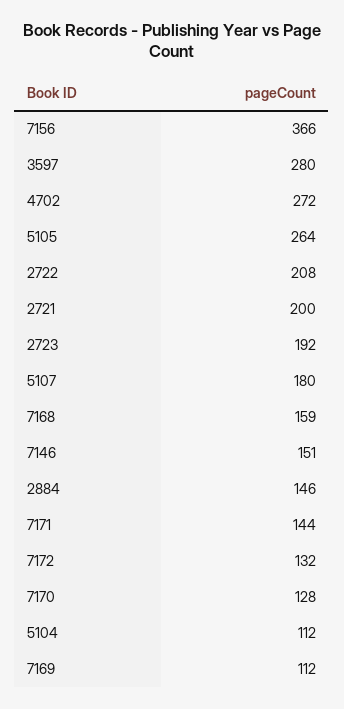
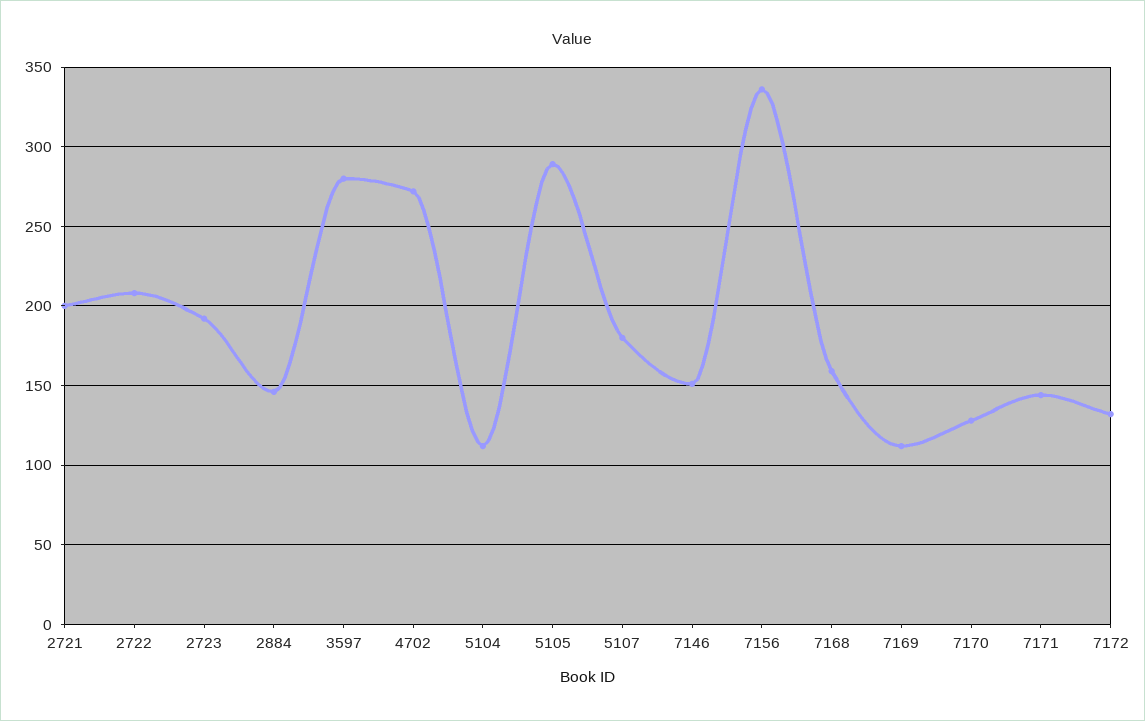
  {
-   "7156": 366,
+   "7156": 335,
    "3597": 280,
    "4702": 272,
-   "5105": 264,
+   "5105": 290,
    "2722": 208,
    "2721": 200,
    "2723": 192,
    "5107": 180,
    "7168": 159,
    "7146": 151,
    "2884": 146,
    "7171": 144,
    "7172": 132,
    "7170": 128,
    "5104": 112,
    "7169": 112
  }

